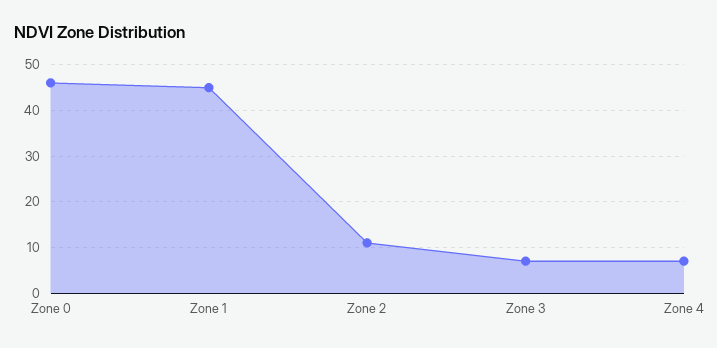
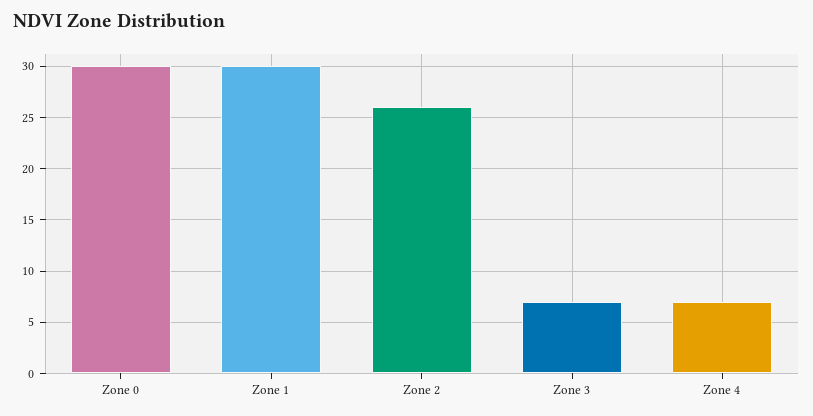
  {
-   "Zone 0": 45,
+   "Zone 0": 30,
-   "Zone 1": 45,
+   "Zone 1": 30,
-   "Zone 2": 10,
+   "Zone 2": 26,
    "Zone 3": 7,
    "Zone 4": 7
  }

